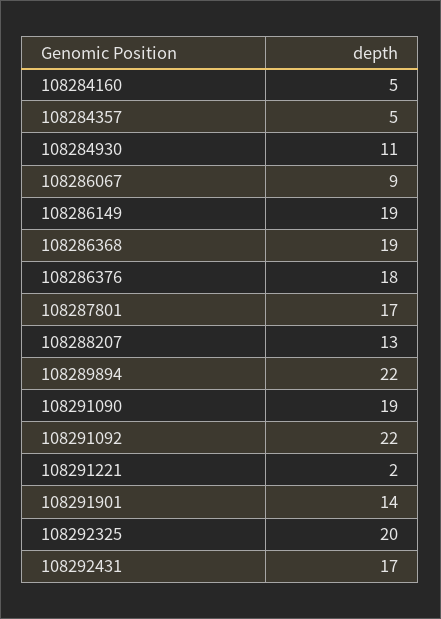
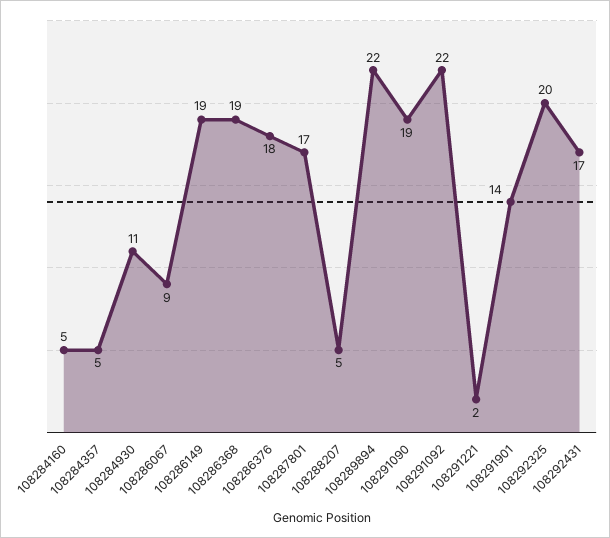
  {
    "108284160": 5,
    "108284357": 5,
    "108284930": 11,
    "108286067": 9,
    "108286149": 19,
    "108286368": 19,
    "108286376": 18,
    "108287801": 17,
-   "108288207": 13,
+   "108288207": 5,
    "108289894": 22,
    "108291090": 19,
    "108291092": 22,
    "108291221": 2,
    "108291901": 14,
    "108292325": 20,
    "108292431": 17
  }

